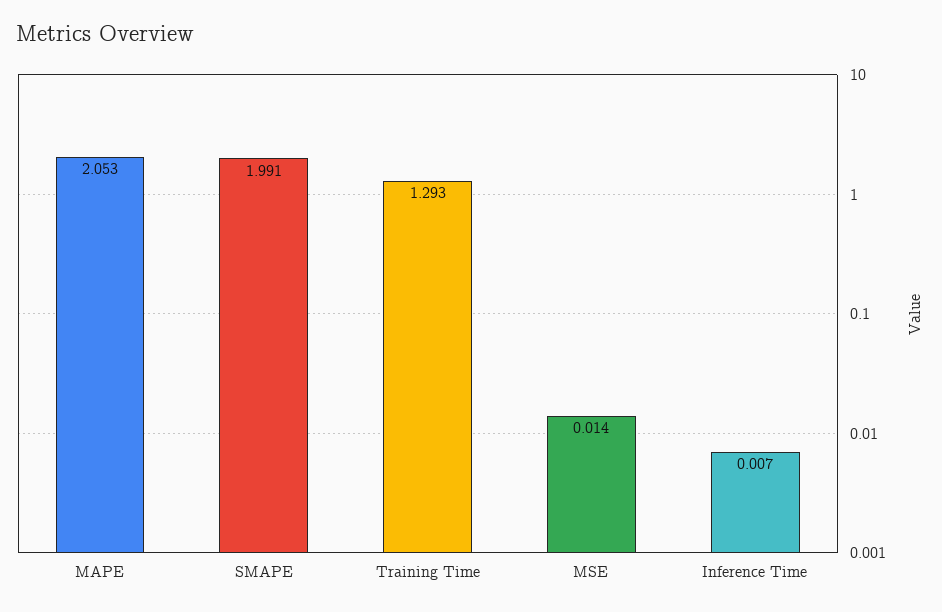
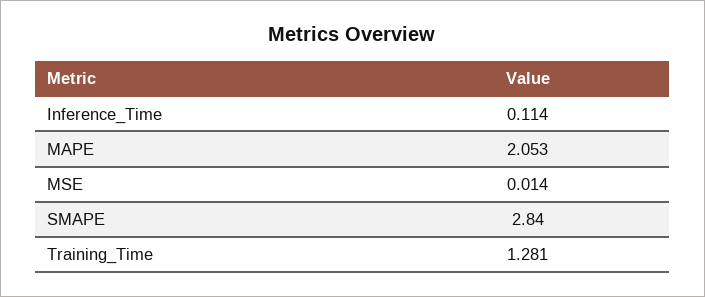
  {
    "MAPE": 2.053,
-   "SMAPE": 1.991,
+   "SMAPE": 2.84,
-   "Training Time": 1.293,
+   "Training Time": 1.281,
    "MSE": 0.014,
-   "Inference Time": 0.007
+   "Inference Time": 0.114
  }

